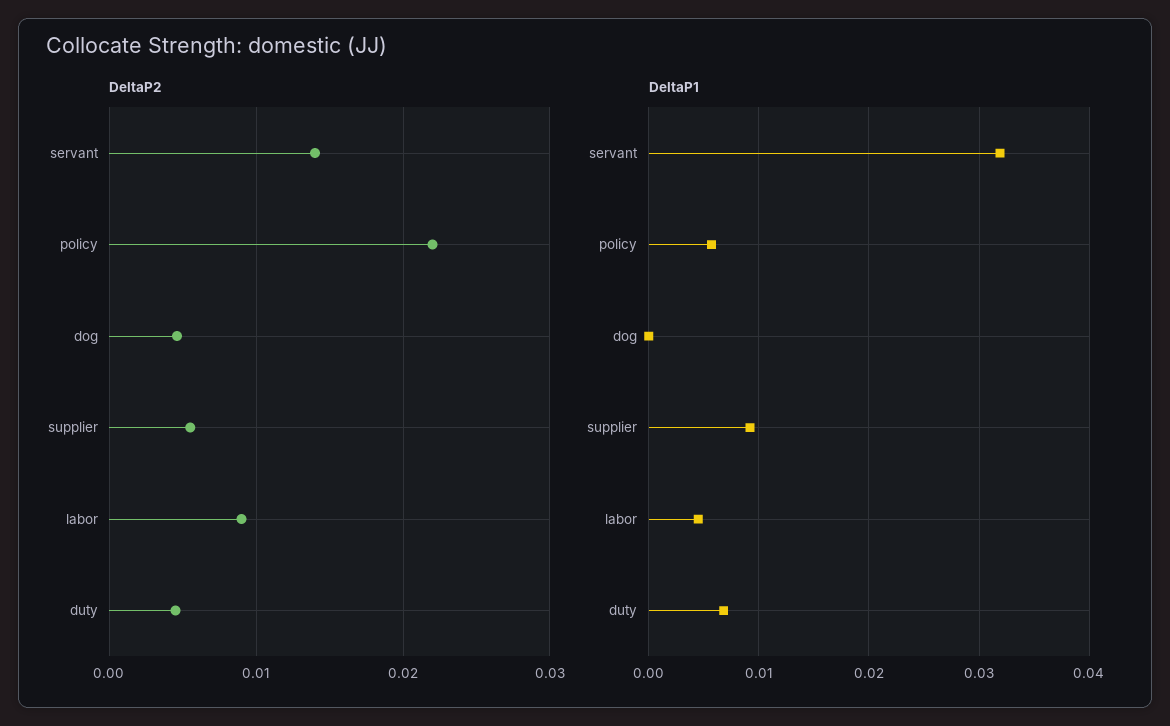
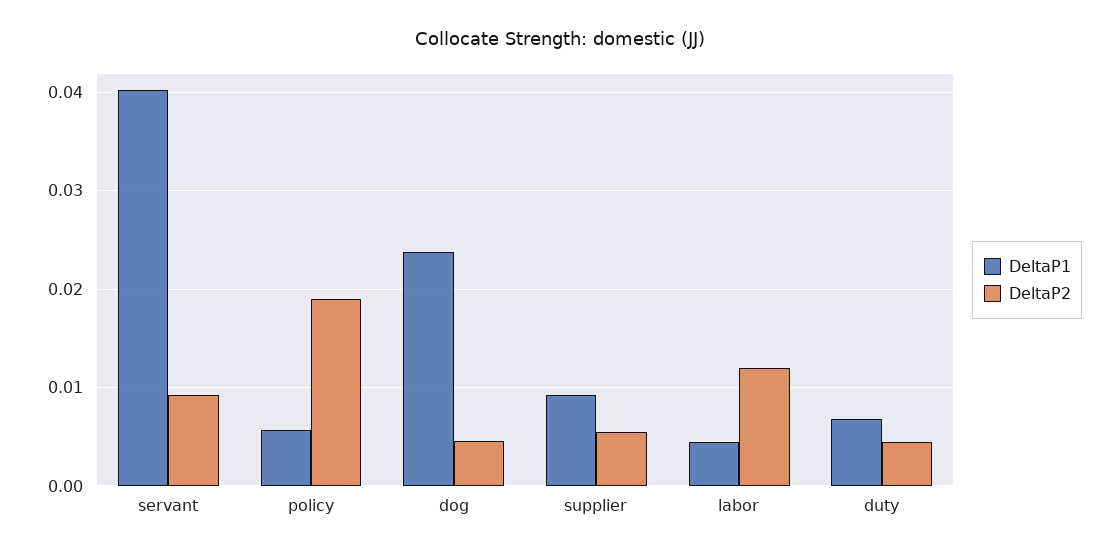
  {
    "DeltaP2": {
-     "servant": 0.014,
+     "servant": 0.009,
-     "policy": 0.022,
+     "policy": 0.019,
      "dog": 0.005,
      "supplier": 0.006,
-     "labor": 0.009,
+     "labor": 0.012,
      "duty": 0.005
    },
    "DeltaP1": {
-     "servant": 0.032,
+     "servant": 0.04,
      "policy": 0.006,
-     "dog": 0,
+     "dog": 0.024,
      "supplier": 0.009,
      "labor": 0.005,
      "duty": 0.007
    }
  }

